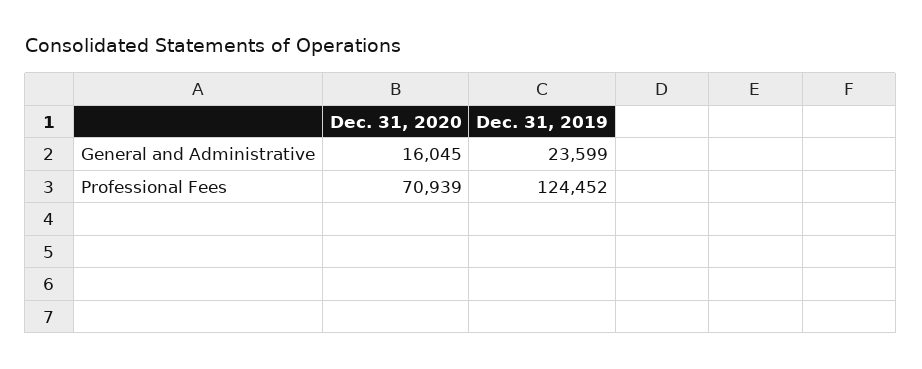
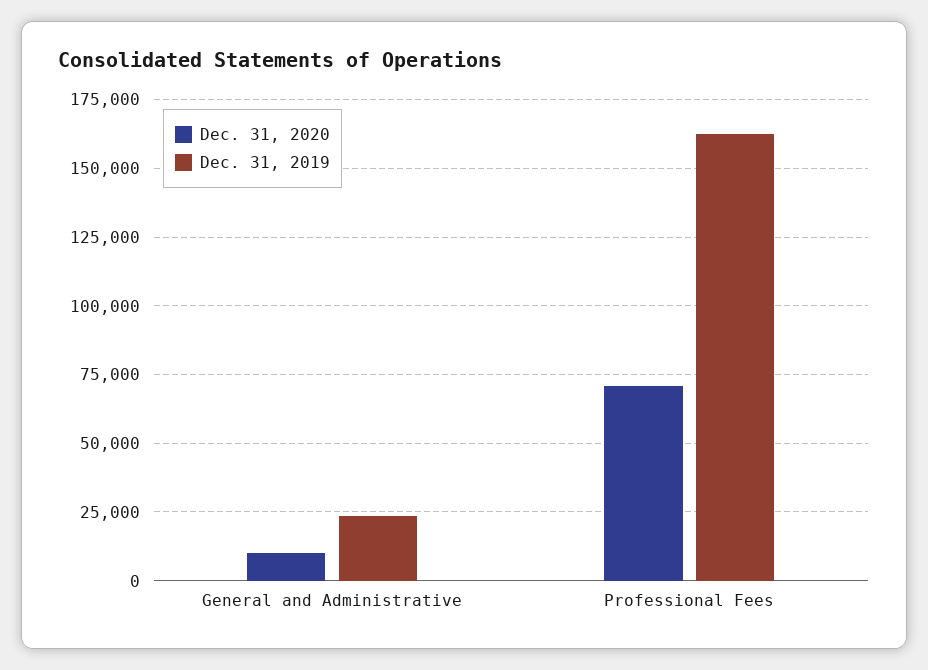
  {
    "Dec. 31, 2020": {
-     "General and Administrative": 16045,
+     "General and Administrative": 10000,
      "Professional Fees": 70939
    },
    "Dec. 31, 2019": {
      "General and Administrative": 23599,
-     "Professional Fees": 124452
+     "Professional Fees": 162500
    }
  }

